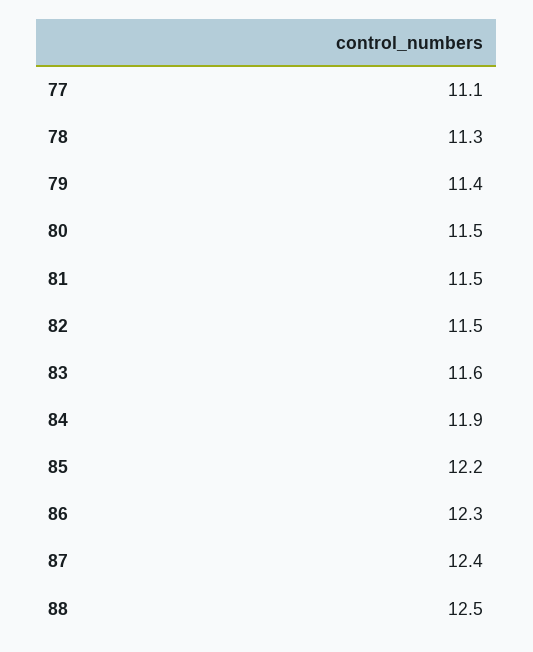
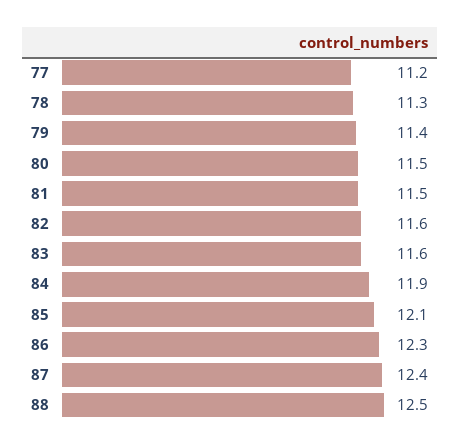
  {
-   "77": 11.1,
+   "77": 11.2,
    "78": 11.3,
    "79": 11.4,
    "80": 11.5,
    "81": 11.5,
-   "82": 11.5,
+   "82": 11.6,
    "83": 11.6,
    "84": 11.9,
-   "85": 12.2,
+   "85": 12.1,
    "86": 12.3,
    "87": 12.4,
    "88": 12.5
  }

